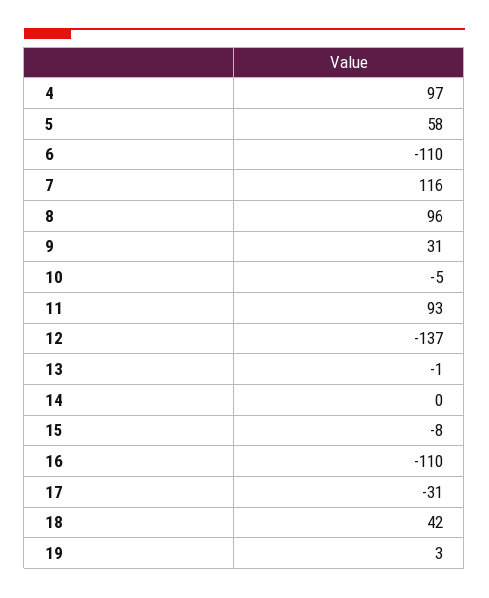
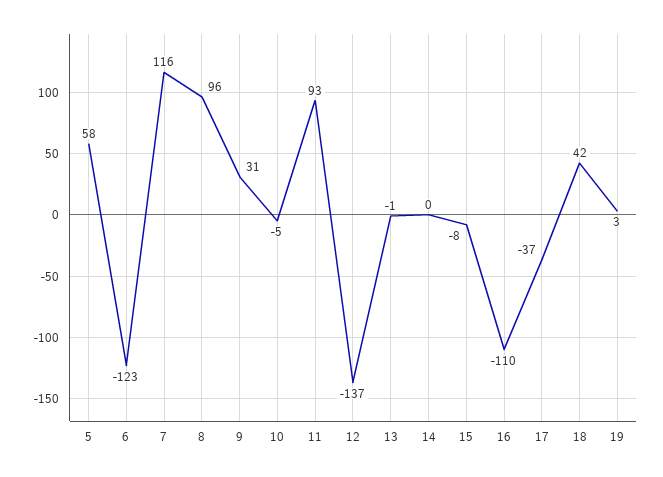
  {
-   "4": 97,
    "5": 58,
-   "6": -110,
+   "6": -123,
    "7": 116,
    "8": 96,
    "9": 31,
    "10": -5,
    "11": 93,
    "12": -137,
    "13": -1,
    "14": 0,
    "15": -8,
    "16": -110,
-   "17": -31,
+   "17": -37,
    "18": 42,
    "19": 3
  }

